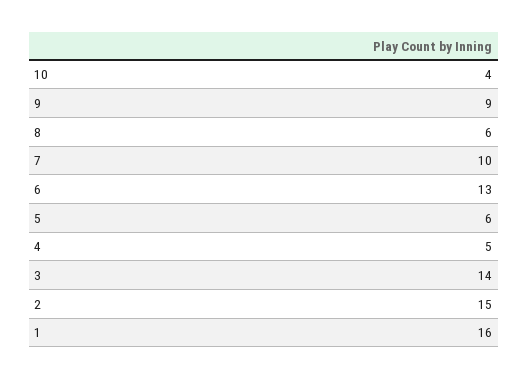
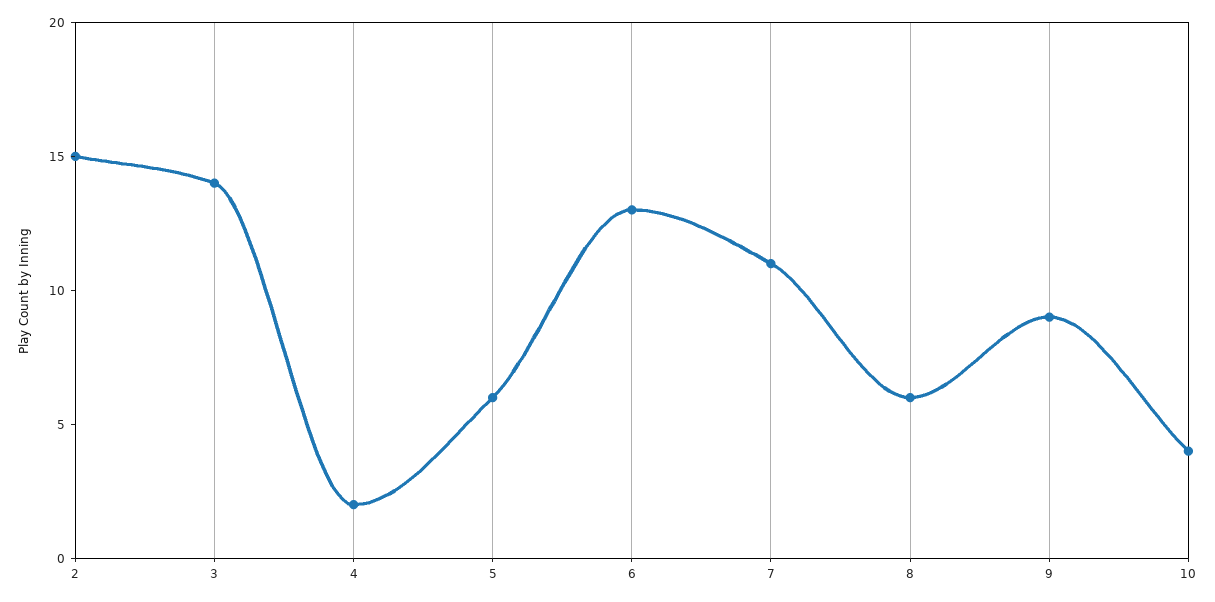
  {
    "10": 4,
    "9": 9,
    "8": 6,
-   "7": 10,
+   "7": 11,
    "6": 13,
    "5": 6,
-   "4": 5,
+   "4": 2,
    "3": 14,
-   "2": 15,
+   "2": 15
-   "1": 16
  }

